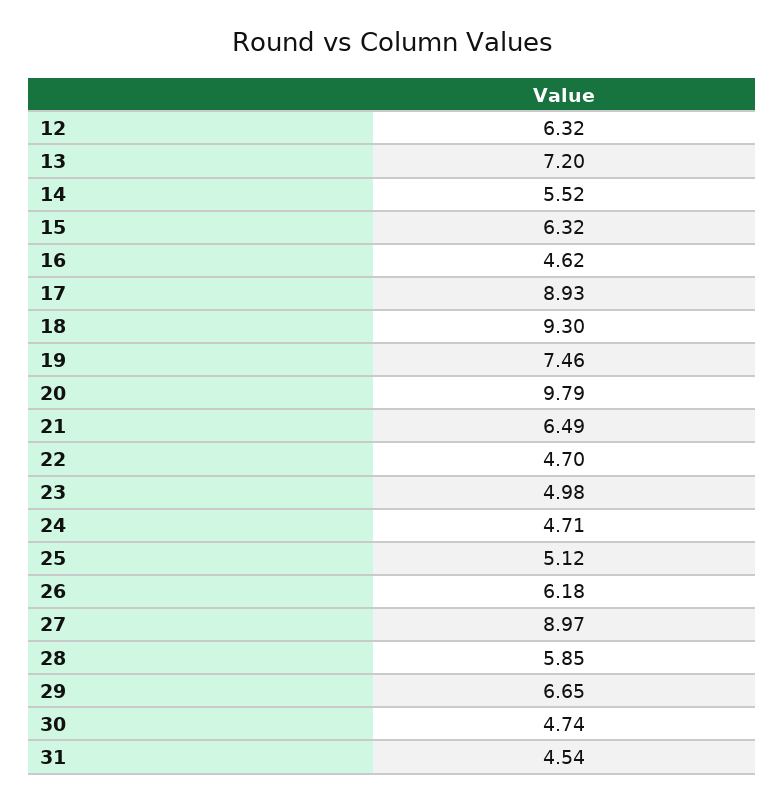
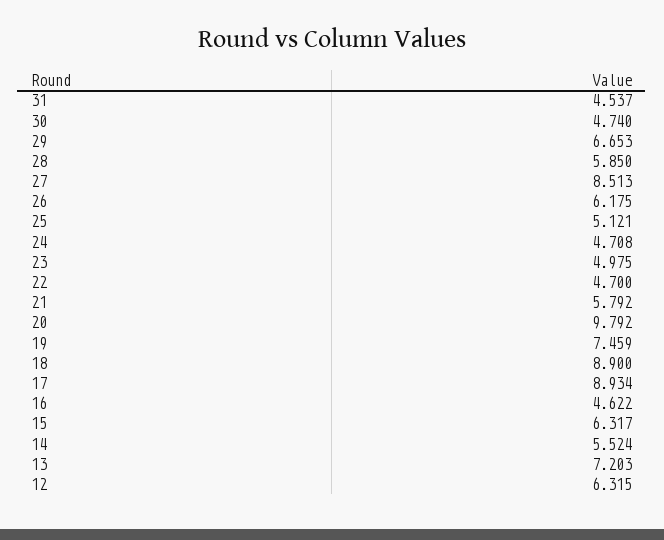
  {
    "12": 6.315,
    "13": 7.203,
    "14": 5.524,
    "15": 6.317,
    "16": 4.622,
    "17": 8.934,
-   "18": 9.3,
+   "18": 8.9,
    "19": 7.459,
    "20": 9.792,
-   "21": 6.49,
+   "21": 5.792,
    "22": 4.7,
    "23": 4.975,
    "24": 4.708,
    "25": 5.121,
    "26": 6.175,
-   "27": 8.97,
+   "27": 8.513,
    "28": 5.85,
    "29": 6.653,
    "30": 4.74,
    "31": 4.537
  }

